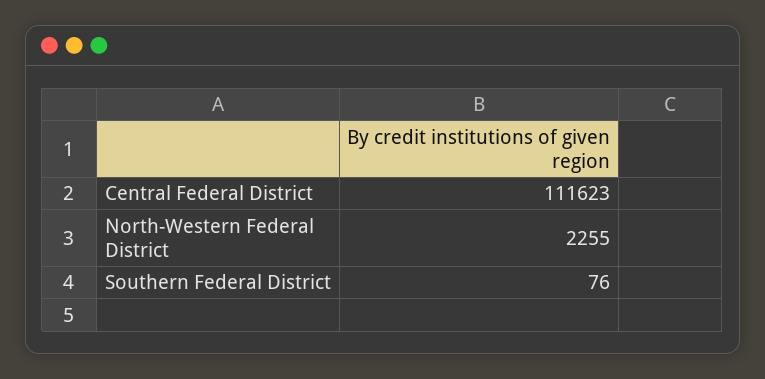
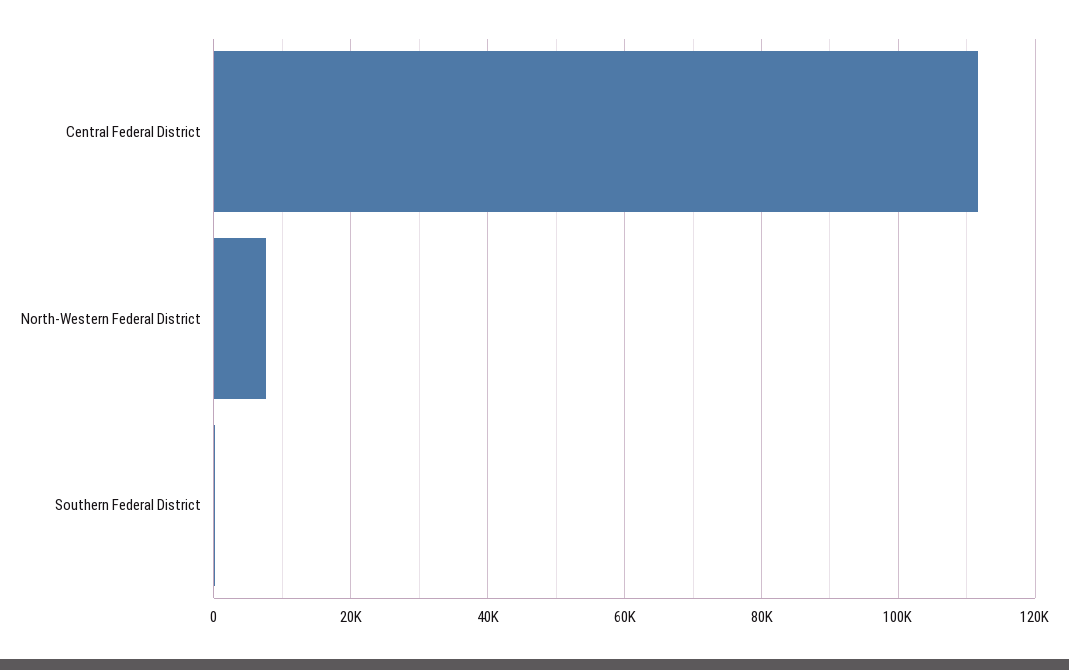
  {
    "Central Federal District": 111623,
-   "North-Western Federal District": 2255,
+   "North-Western Federal District": 8000,
    "Southern Federal District": 76
  }

